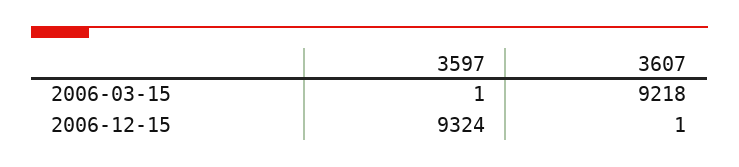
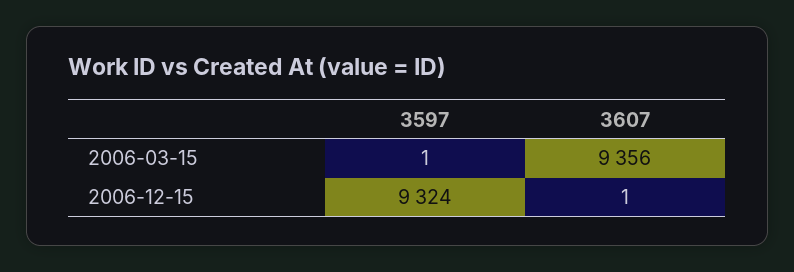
  {
    "3597": {
      "2006-03-15": 1,
      "2006-12-15": 9324
    },
    "3607": {
-     "2006-03-15": 9218,
+     "2006-03-15": 9356,
      "2006-12-15": 1
    }
  }

